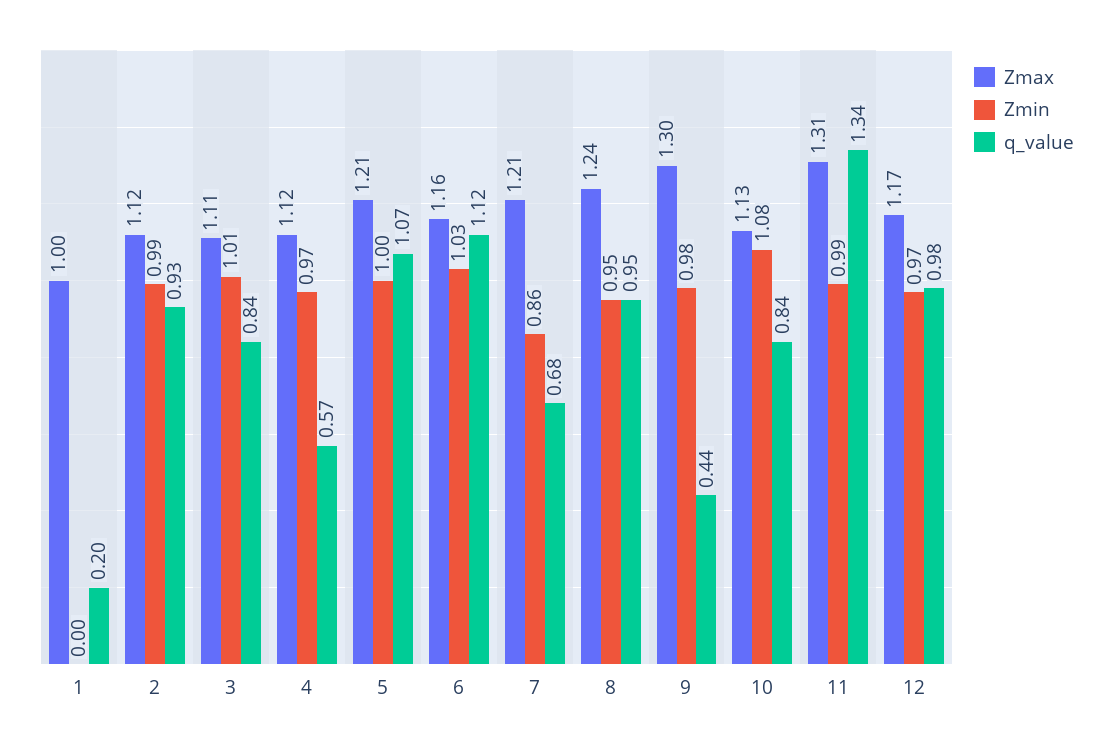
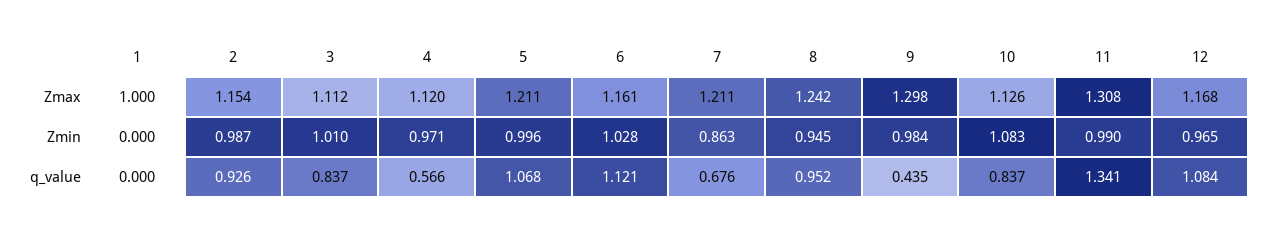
  {
    "Zmax": {
      "1": 1,
-     "2": 1.12,
+     "2": 1.154,
      "3": 1.112,
      "4": 1.12,
      "5": 1.211,
      "6": 1.161,
      "7": 1.211,
      "8": 1.242,
      "9": 1.298,
      "10": 1.126,
      "11": 1.308,
      "12": 1.168
    },
    "Zmin": {
      "1": 0,
      "2": 0.987,
      "3": 1.01,
      "4": 0.971,
      "5": 0.996,
      "6": 1.028,
      "7": 0.863,
      "8": 0.945,
      "9": 0.984,
      "10": 1.083,
      "11": 0.99,
      "12": 0.965
    },
    "q_value": {
-     "1": 0.2,
+     "1": 0,
      "2": 0.926,
      "3": 0.837,
      "4": 0.566,
      "5": 1.068,
      "6": 1.121,
      "7": 0.676,
      "8": 0.952,
      "9": 0.435,
      "10": 0.837,
      "11": 1.341,
-     "12": 0.98
+     "12": 1.084
    }
  }

